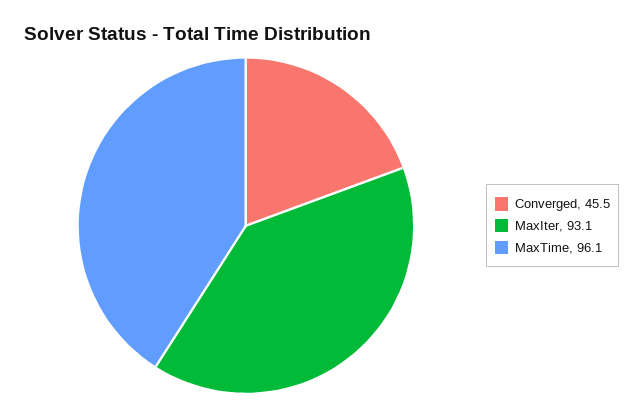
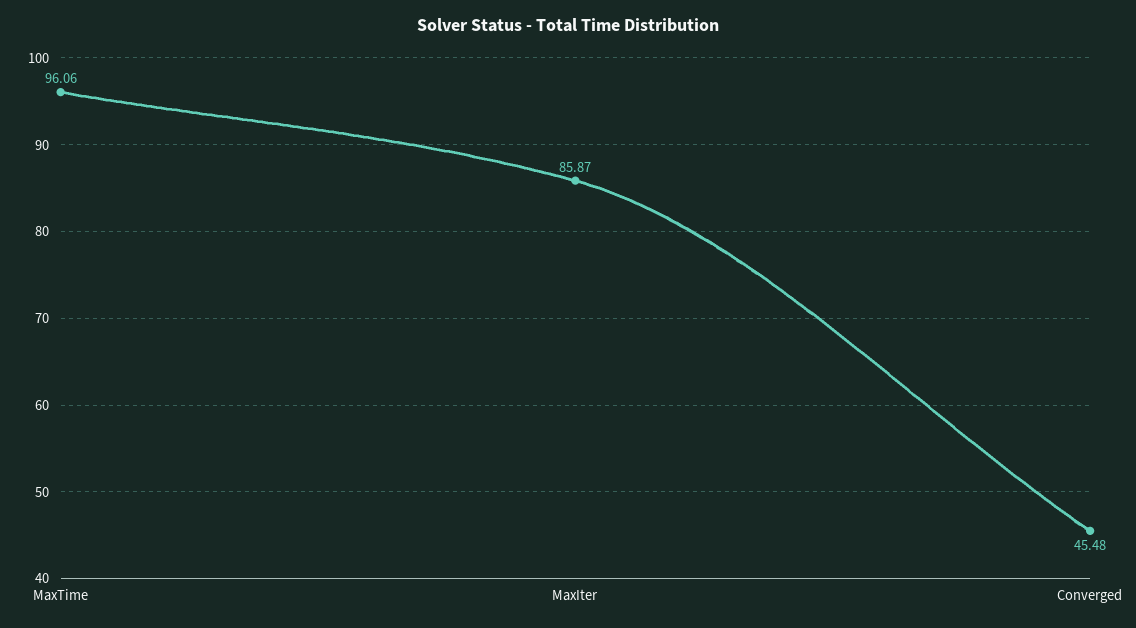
  {
    "Converged": 45.48,
-   "MaxIter": 93.1,
+   "MaxIter": 85.87,
    "MaxTime": 96.06
  }

